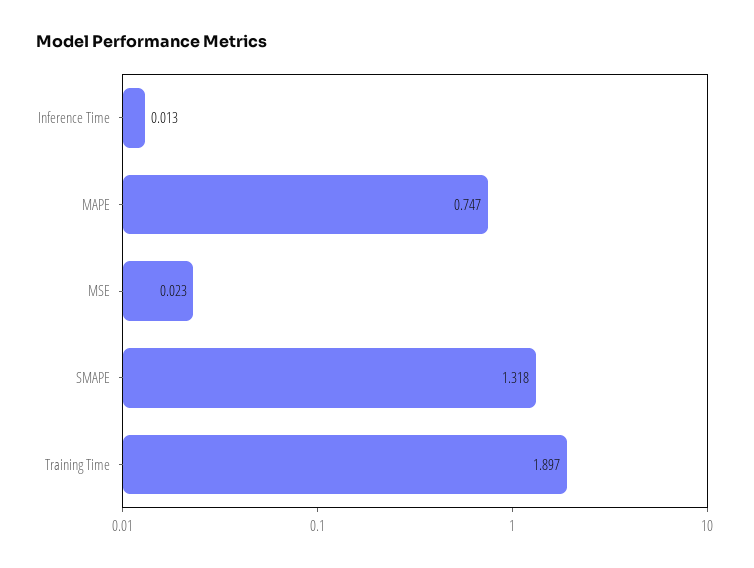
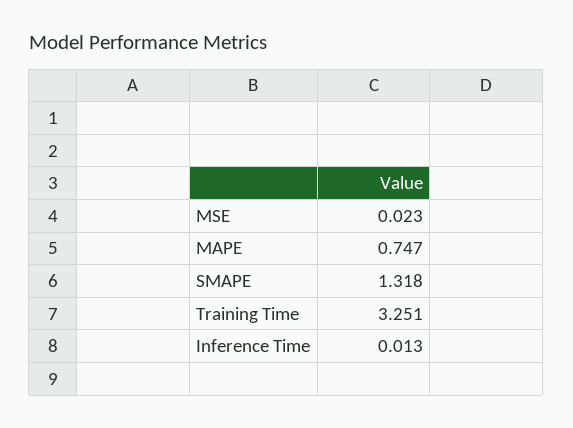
  {
    "Inference Time": 0.013,
    "MAPE": 0.747,
    "MSE": 0.023,
    "SMAPE": 1.318,
-   "Training Time": 1.897
+   "Training Time": 3.251
  }

